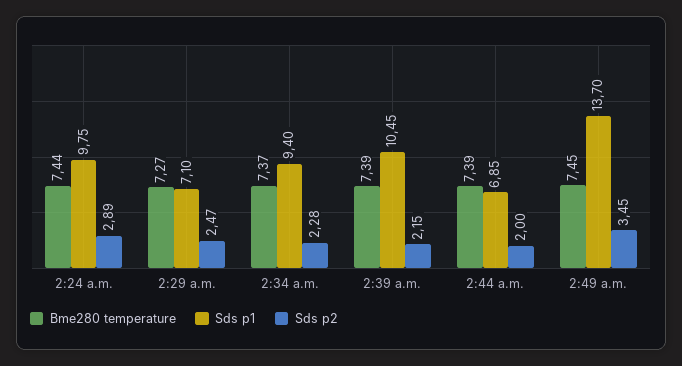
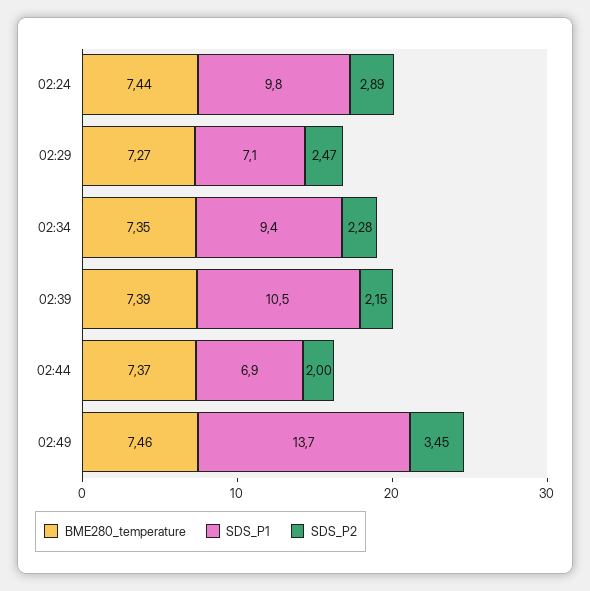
  {
    "Bme280 temperature": {
      "2:24 a.m.": 7.44,
      "2:29 a.m.": 7.27,
-     "2:34 a.m.": 7.37,
+     "2:34 a.m.": 7.35,
      "2:39 a.m.": 7.39,
-     "2:44 a.m.": 7.39,
+     "2:44 a.m.": 7.37,
-     "2:49 a.m.": 7.45
+     "2:49 a.m.": 7.46
    },
    "Sds p1": {
      "2:24 a.m.": 9.75,
      "2:29 a.m.": 7.1,
      "2:34 a.m.": 9.4,
      "2:39 a.m.": 10.45,
      "2:44 a.m.": 6.85,
      "2:49 a.m.": 13.7
    },
    "Sds p2": {
      "2:24 a.m.": 2.89,
      "2:29 a.m.": 2.47,
      "2:34 a.m.": 2.28,
      "2:39 a.m.": 2.15,
      "2:44 a.m.": 2,
      "2:49 a.m.": 3.45
    }
  }

